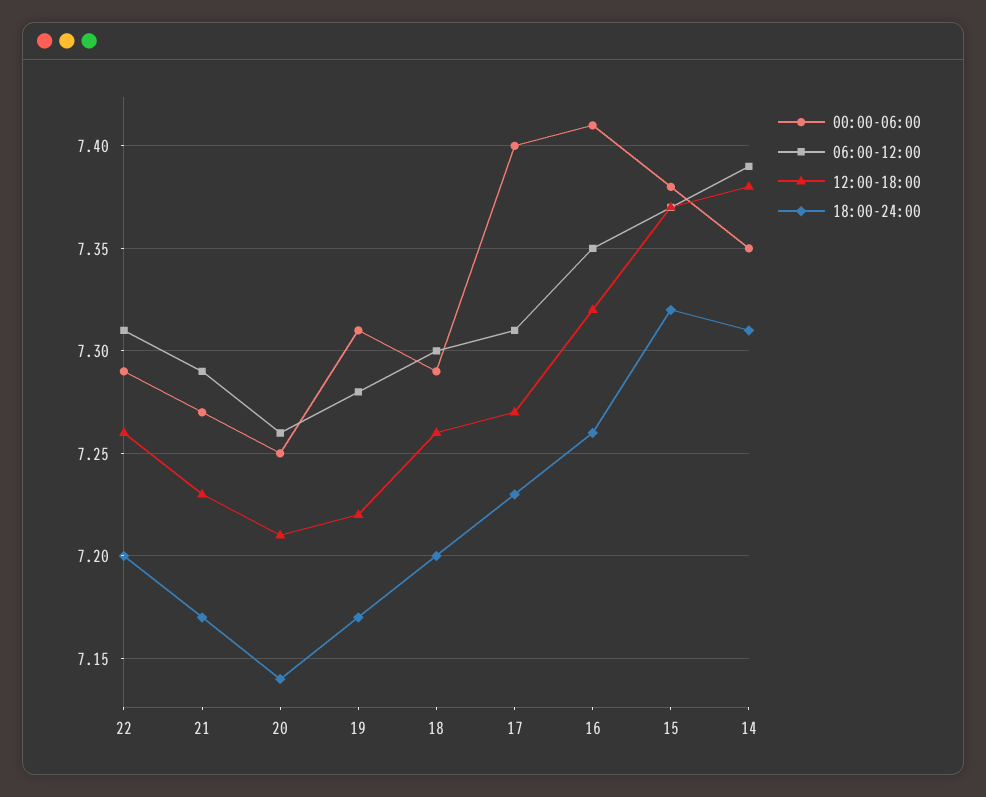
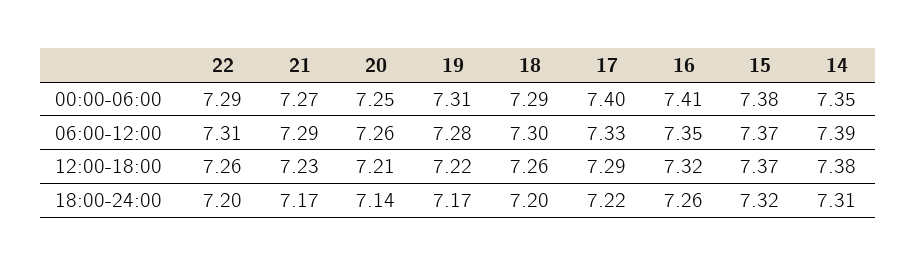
  {
    "00:00-06:00": {
      "22": 7.29,
      "21": 7.27,
      "20": 7.25,
      "19": 7.31,
      "18": 7.29,
      "17": 7.4,
      "16": 7.41,
      "15": 7.38,
      "14": 7.35
    },
    "06:00-12:00": {
      "22": 7.31,
      "21": 7.29,
      "20": 7.26,
      "19": 7.28,
      "18": 7.3,
-     "17": 7.31,
+     "17": 7.33,
      "16": 7.35,
      "15": 7.37,
      "14": 7.39
    },
    "12:00-18:00": {
      "22": 7.26,
      "21": 7.23,
      "20": 7.21,
      "19": 7.22,
      "18": 7.26,
-     "17": 7.27,
+     "17": 7.29,
      "16": 7.32,
      "15": 7.37,
      "14": 7.38
    },
    "18:00-24:00": {
      "22": 7.2,
      "21": 7.17,
      "20": 7.14,
      "19": 7.17,
      "18": 7.2,
-     "17": 7.23,
+     "17": 7.22,
      "16": 7.26,
      "15": 7.32,
      "14": 7.31
    }
  }

